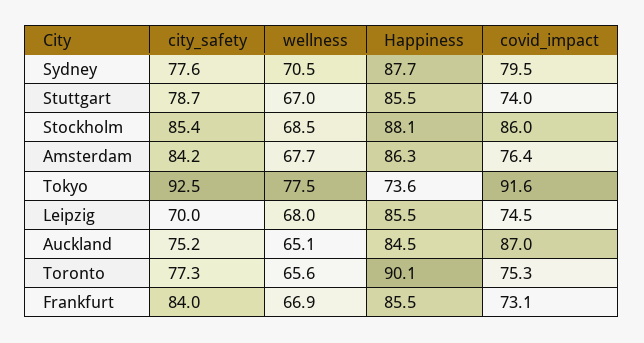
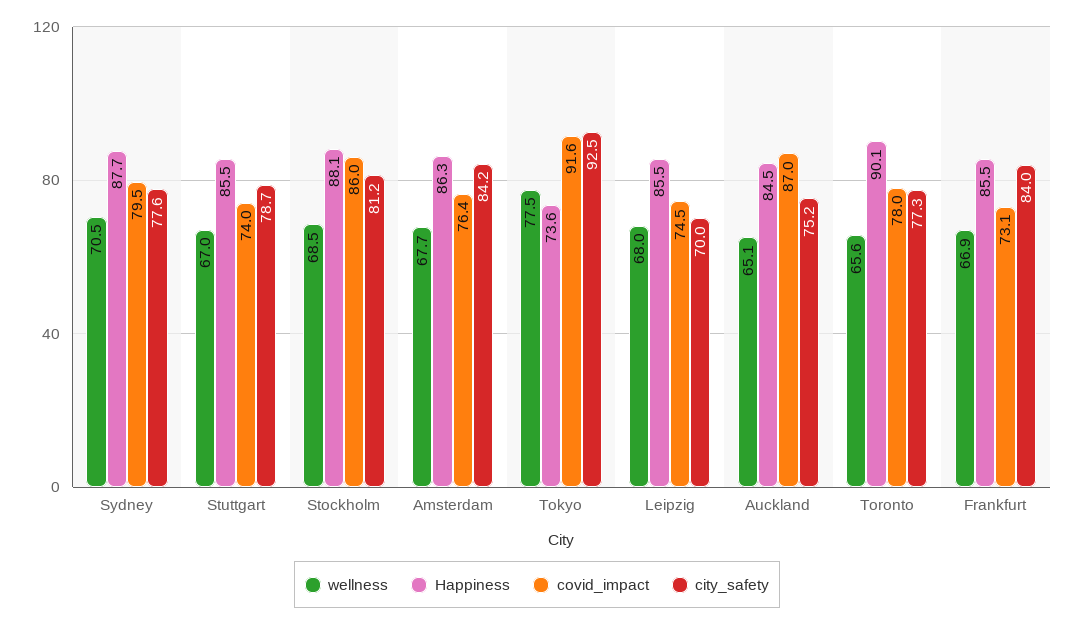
  {
    "city_safety": {
      "Sydney": 77.6,
      "Stuttgart": 78.7,
-     "Stockholm": 85.4,
+     "Stockholm": 81.2,
      "Amsterdam": 84.2,
      "Tokyo": 92.5,
      "Leipzig": 70,
      "Auckland": 75.2,
      "Toronto": 77.3,
      "Frankfurt": 84
    },
    "wellness": {
      "Sydney": 70.5,
      "Stuttgart": 67,
      "Stockholm": 68.5,
      "Amsterdam": 67.7,
      "Tokyo": 77.5,
      "Leipzig": 68,
      "Auckland": 65.1,
      "Toronto": 65.6,
      "Frankfurt": 66.9
    },
    "Happiness": {
      "Sydney": 87.7,
      "Stuttgart": 85.5,
      "Stockholm": 88.1,
      "Amsterdam": 86.3,
      "Tokyo": 73.6,
      "Leipzig": 85.5,
      "Auckland": 84.5,
      "Toronto": 90.1,
      "Frankfurt": 85.5
    },
    "covid_impact": {
      "Sydney": 79.5,
      "Stuttgart": 74,
      "Stockholm": 86,
      "Amsterdam": 76.4,
      "Tokyo": 91.6,
      "Leipzig": 74.5,
      "Auckland": 87,
-     "Toronto": 75.3,
+     "Toronto": 78,
      "Frankfurt": 73.1
    }
  }

